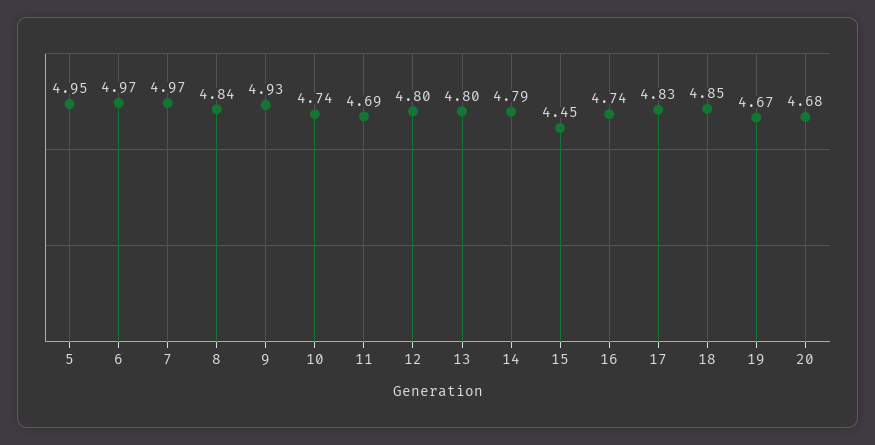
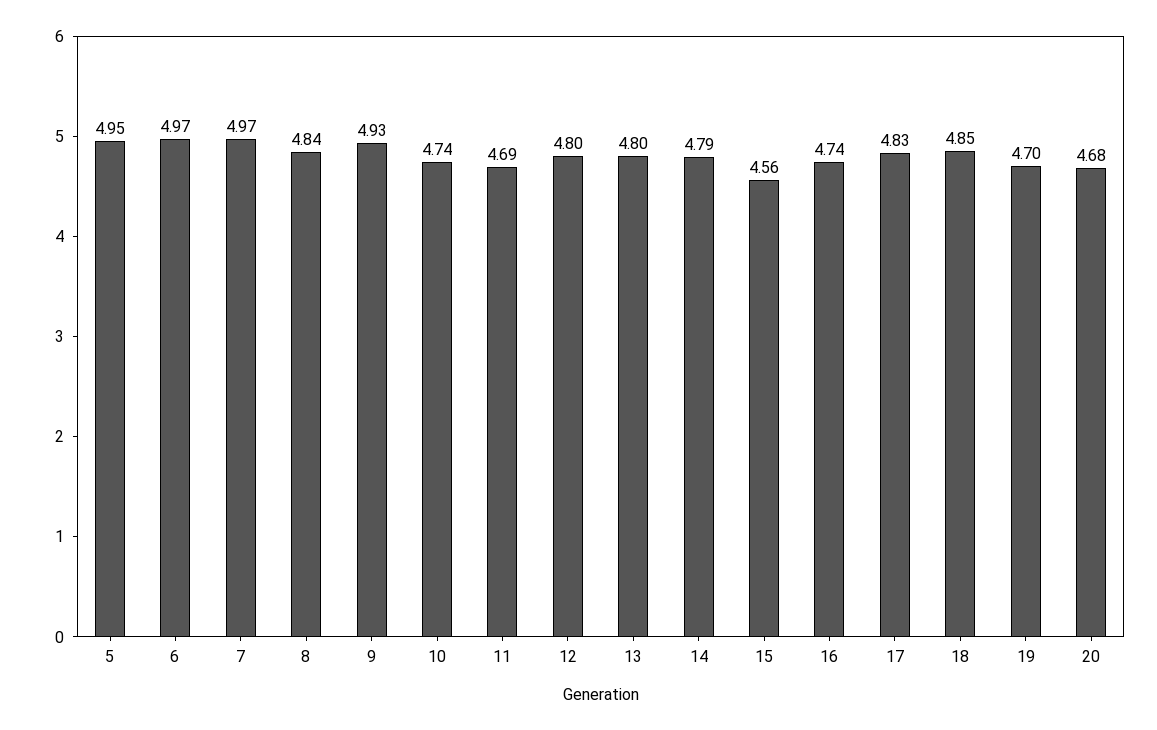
  {
    "5": 4.95,
    "6": 4.97,
    "7": 4.97,
    "8": 4.84,
    "9": 4.93,
    "10": 4.74,
    "11": 4.69,
    "12": 4.8,
    "13": 4.8,
    "14": 4.79,
-   "15": 4.45,
+   "15": 4.56,
    "16": 4.74,
    "17": 4.83,
    "18": 4.85,
-   "19": 4.67,
+   "19": 4.7,
    "20": 4.68
  }

